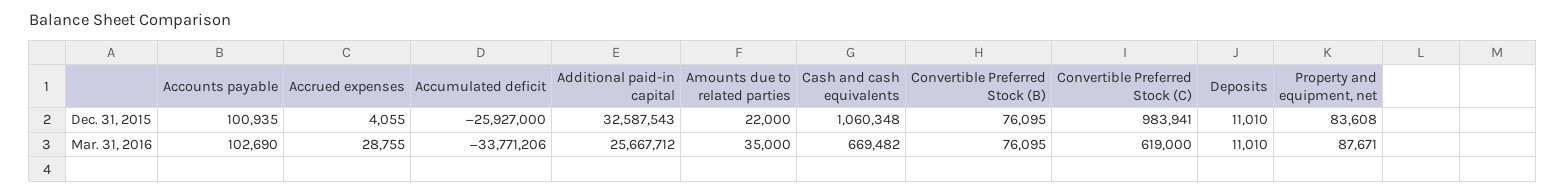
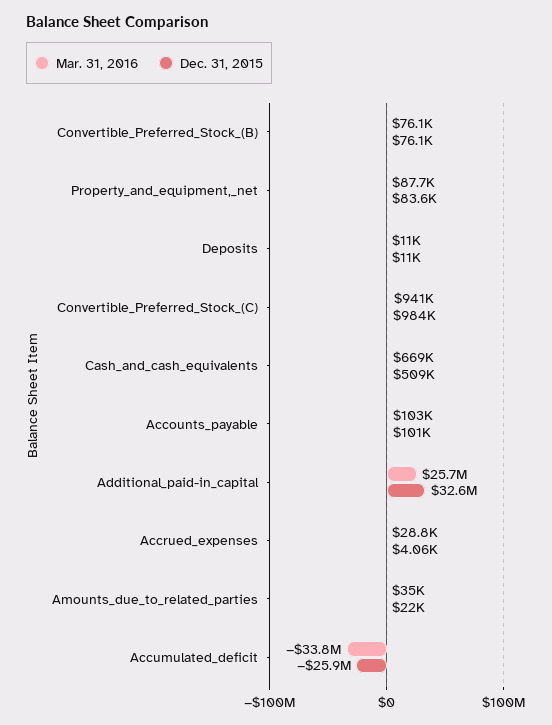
  {
    "Dec. 31, 2015": {
      "Accounts payable": 100935,
      "Accrued expenses": 4055,
      "Accumulated deficit": -25927000,
      "Additional paid-in capital": 32587543,
      "Amounts due to related parties": 22000,
-     "Cash and cash equivalents": 1060348,
+     "Cash and cash equivalents": 509000,
      "Convertible Preferred Stock (B)": 76095,
      "Convertible Preferred Stock (C)": 983941,
      "Deposits": 11010,
      "Property and equipment, net": 83608
    },
    "Mar. 31, 2016": {
      "Accounts payable": 102690,
      "Accrued expenses": 28755,
      "Accumulated deficit": -33771206,
      "Additional paid-in capital": 25667712,
      "Amounts due to related parties": 35000,
      "Cash and cash equivalents": 669482,
      "Convertible Preferred Stock (B)": 76095,
-     "Convertible Preferred Stock (C)": 619000,
+     "Convertible Preferred Stock (C)": 941000,
      "Deposits": 11010,
      "Property and equipment, net": 87671
    }
  }

